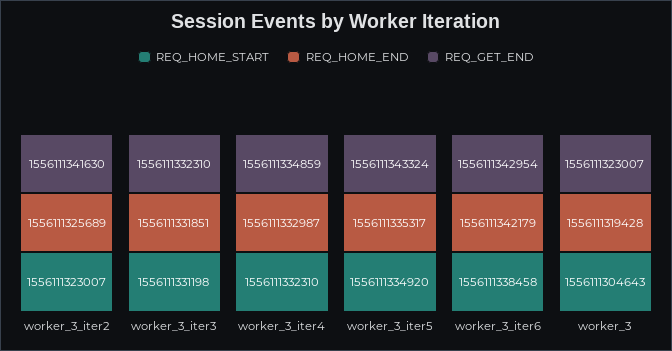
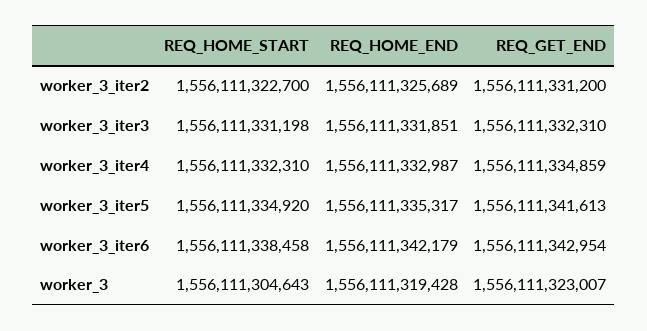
  {
    "REQ_HOME_START": {
-     "worker_3_iter2": 1556111323007,
+     "worker_3_iter2": 1556111322700,
      "worker_3_iter3": 1556111331198,
      "worker_3_iter4": 1556111332310,
      "worker_3_iter5": 1556111334920,
      "worker_3_iter6": 1556111338458,
      "worker_3": 1556111304643
    },
    "REQ_HOME_END": {
      "worker_3_iter2": 1556111325689,
      "worker_3_iter3": 1556111331851,
      "worker_3_iter4": 1556111332987,
      "worker_3_iter5": 1556111335317,
      "worker_3_iter6": 1556111342179,
      "worker_3": 1556111319428
    },
    "REQ_GET_END": {
-     "worker_3_iter2": 1556111341630,
+     "worker_3_iter2": 1556111331200,
      "worker_3_iter3": 1556111332310,
      "worker_3_iter4": 1556111334859,
-     "worker_3_iter5": 1556111343324,
+     "worker_3_iter5": 1556111341613,
      "worker_3_iter6": 1556111342954,
      "worker_3": 1556111323007
    }
  }

